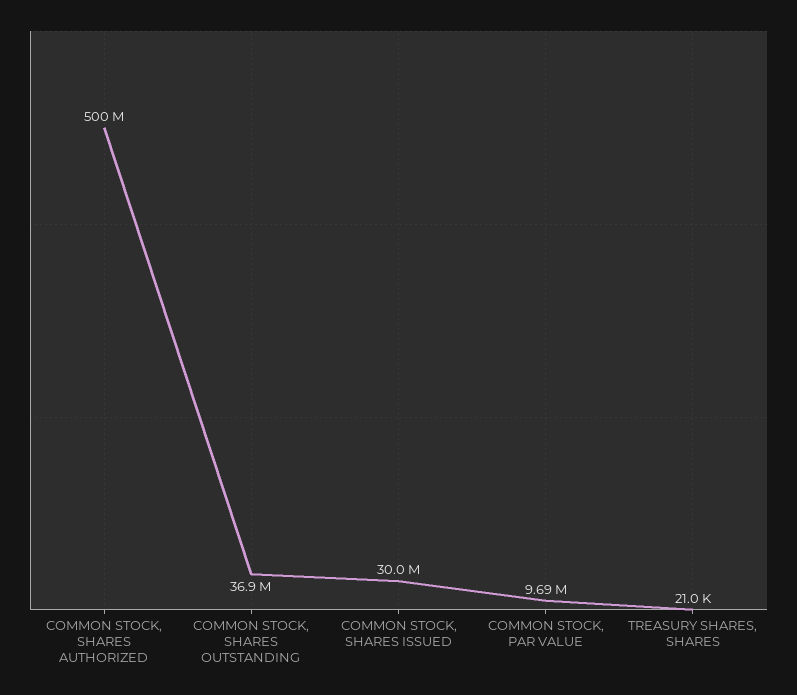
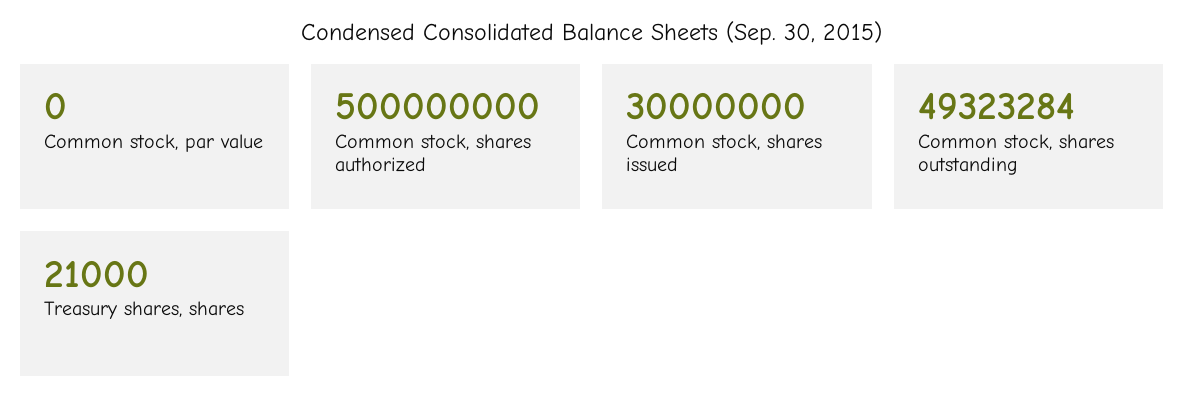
  {
    "COMMON STOCK, SHARES AUTHORIZED": 500000000,
-   "COMMON STOCK, SHARES OUTSTANDING": 36900000,
+   "COMMON STOCK, SHARES OUTSTANDING": 49323284,
    "COMMON STOCK, SHARES ISSUED": 30000000,
-   "COMMON STOCK, PAR VALUE": 9690000,
+   "COMMON STOCK, PAR VALUE": 0,
    "TREASURY SHARES, SHARES": 21000
  }

